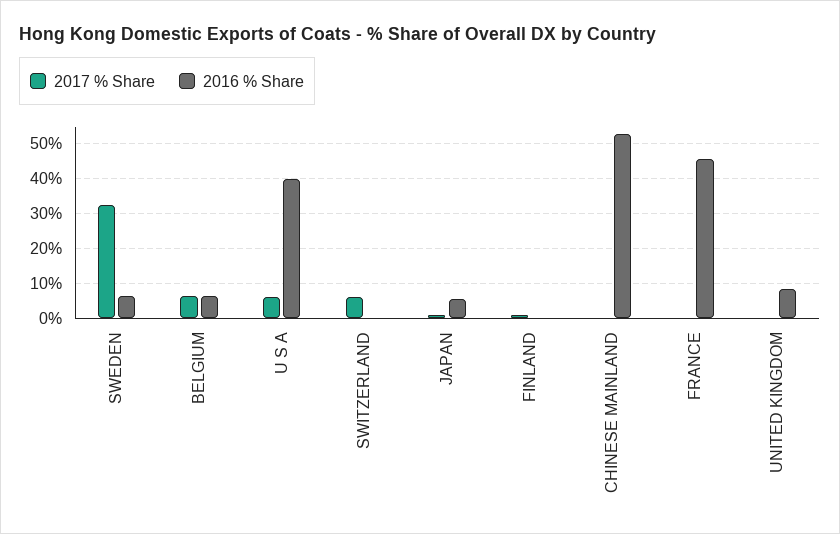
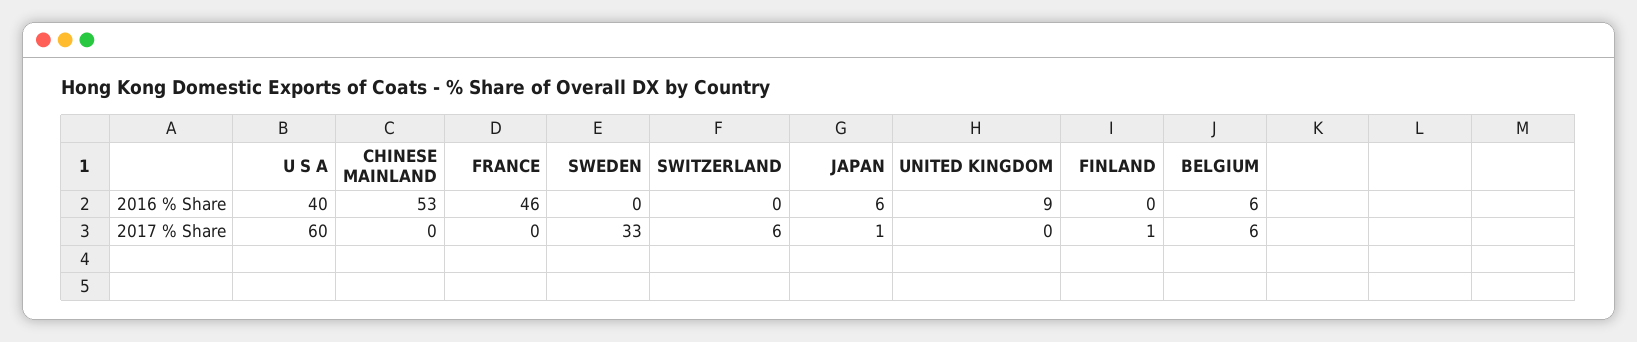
  {
    "2017 % Share": {
      "SWEDEN": 33,
      "BELGIUM": 6,
-     "U S A": 6,
+     "U S A": 60,
      "SWITZERLAND": 6,
      "JAPAN": 1,
      "FINLAND": 1,
      "CHINESE MAINLAND": 0,
      "FRANCE": 0,
      "UNITED KINGDOM": 0
    },
    "2016 % Share": {
-     "SWEDEN": 6,
+     "SWEDEN": 0,
      "BELGIUM": 6,
      "U S A": 40,
      "SWITZERLAND": 0,
      "JAPAN": 6,
      "FINLAND": 0,
      "CHINESE MAINLAND": 53,
      "FRANCE": 46,
      "UNITED KINGDOM": 9
    }
  }

